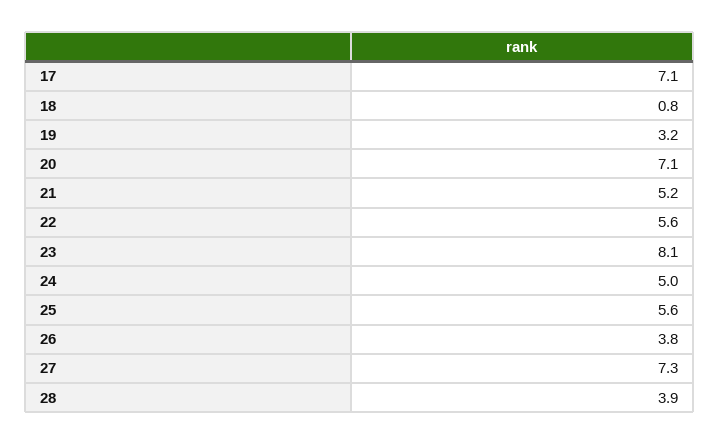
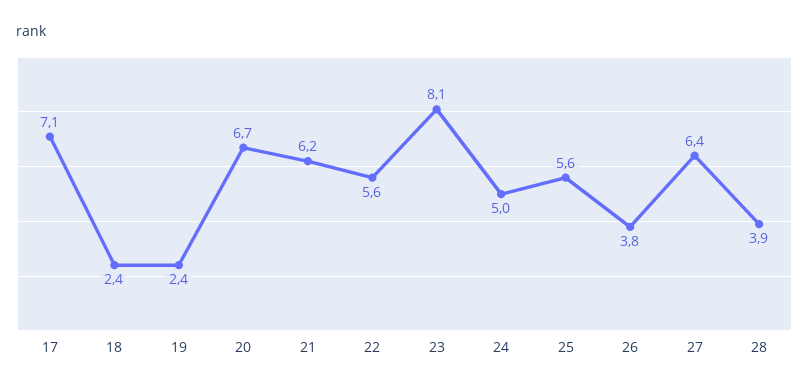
  {
    "17": 7.1,
-   "18": 0.8,
+   "18": 2.4,
-   "19": 3.2,
+   "19": 2.4,
-   "20": 7.1,
+   "20": 6.7,
-   "21": 5.2,
+   "21": 6.2,
    "22": 5.6,
    "23": 8.1,
    "24": 5,
    "25": 5.6,
    "26": 3.8,
-   "27": 7.3,
+   "27": 6.4,
    "28": 3.9
  }

